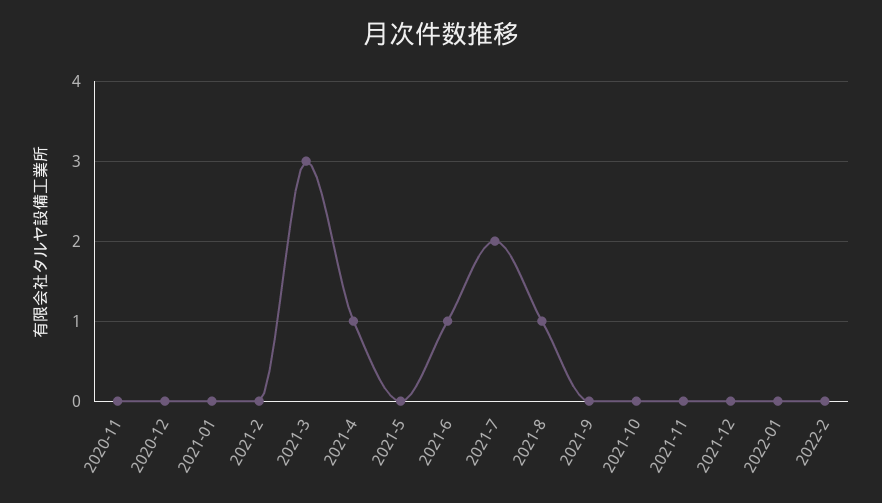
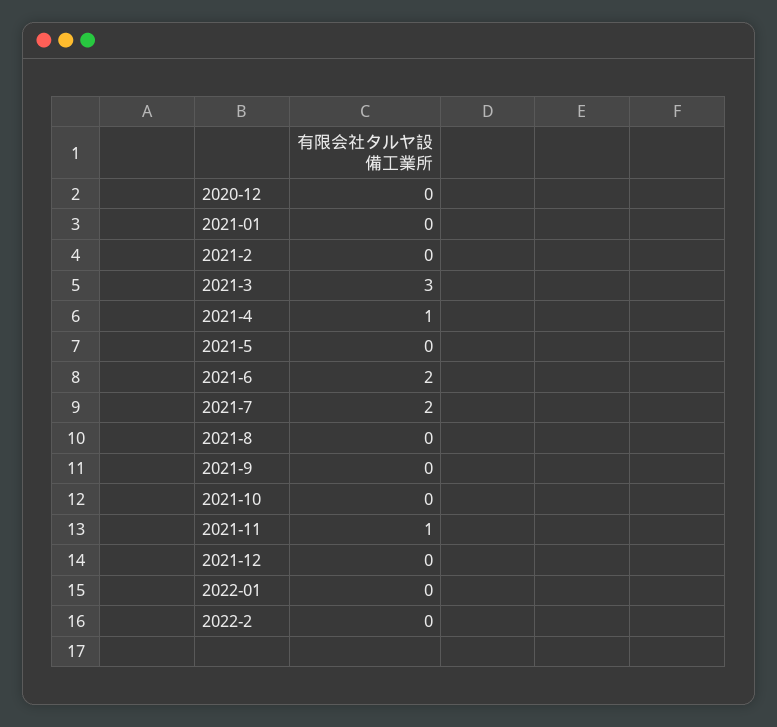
  {
-   "2020-11": 0,
    "2020-12": 0,
    "2021-01": 0,
    "2021-2": 0,
    "2021-3": 3,
    "2021-4": 1,
    "2021-5": 0,
-   "2021-6": 1,
+   "2021-6": 2,
    "2021-7": 2,
-   "2021-8": 1,
+   "2021-8": 0,
    "2021-9": 0,
    "2021-10": 0,
-   "2021-11": 0,
+   "2021-11": 1,
    "2021-12": 0,
    "2022-01": 0,
    "2022-2": 0
  }

